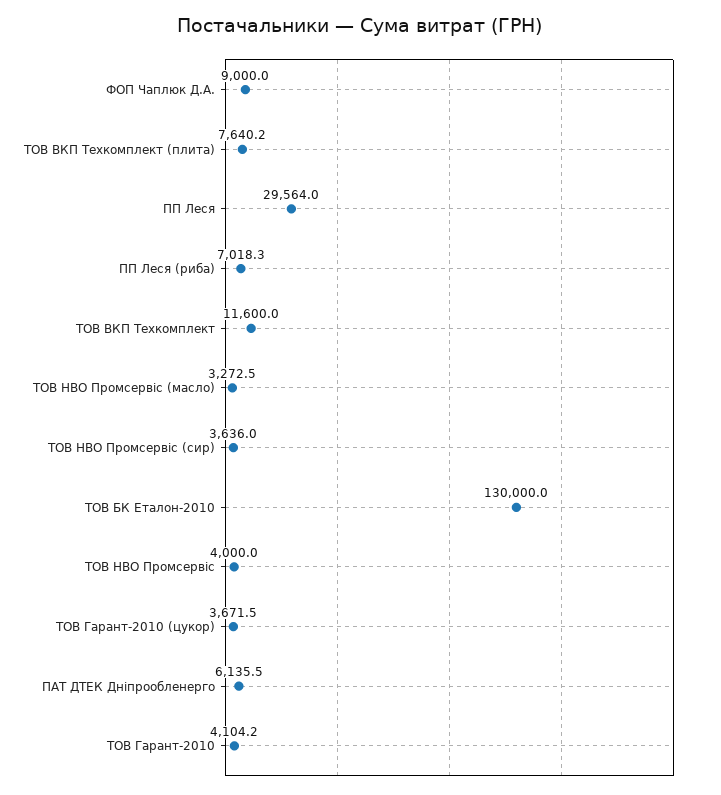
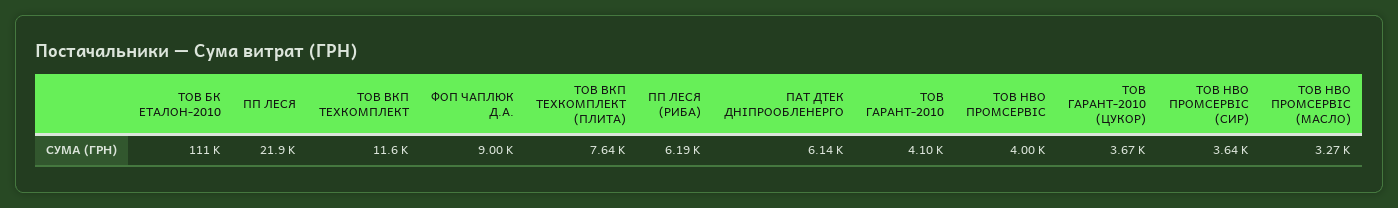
  {
    "ФОП Чаплюк Д.А.": 9000,
    "ТОВ ВКП Техкомплект (плита)": 7640.2,
-   "ПП Леся": 29564,
+   "ПП Леся": 21900,
-   "ПП Леся (риба)": 7018.3,
+   "ПП Леся (риба)": 6190,
    "ТОВ ВКП Техкомплект": 11600,
    "ТОВ НВО Промсервіс (масло)": 3272.5,
    "ТОВ НВО Промсервіс (сир)": 3636,
-   "ТОВ БК Еталон-2010": 130000,
+   "ТОВ БК Еталон-2010": 111000,
    "ТОВ НВО Промсервіс": 4000,
    "ТОВ Гарант-2010 (цукор)": 3671.5,
    "ПАТ ДТЕК Дніпрообленерго": 6135.5,
    "ТОВ Гарант-2010": 4104.2
  }

